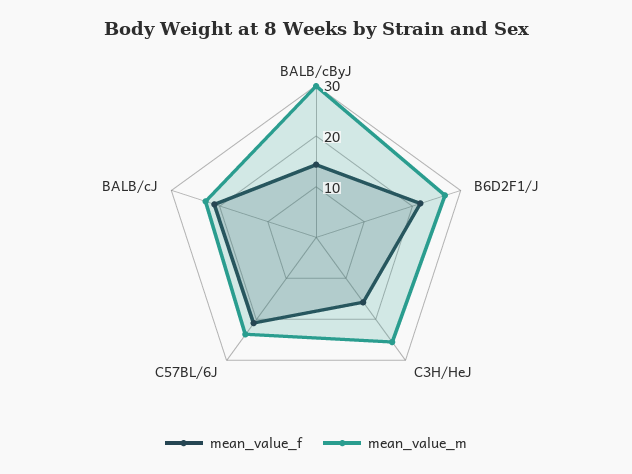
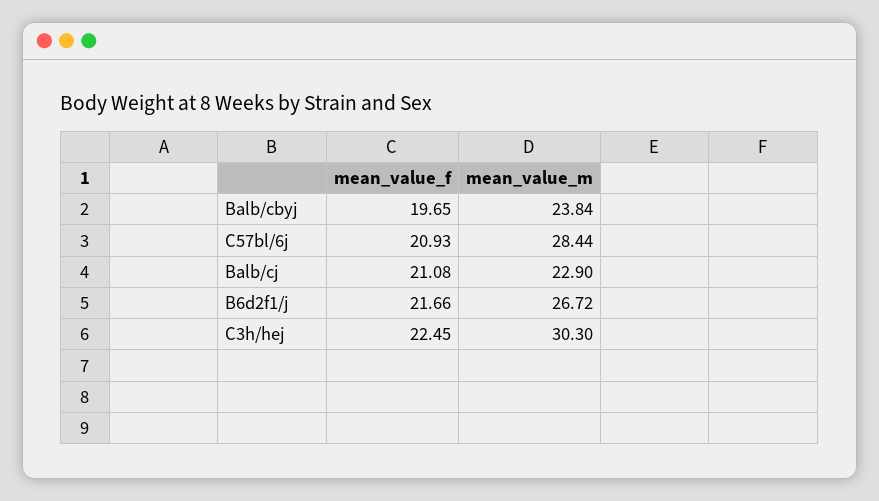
  {
    "mean_value_f": {
-     "BALB/cByJ": 14,
+     "BALB/cByJ": 19.65,
      "B6D2F1/J": 21.66,
-     "C3H/HeJ": 16,
+     "C3H/HeJ": 22.45,
      "C57BL/6J": 20.93,
      "BALB/cJ": 21.08
    },
    "mean_value_m": {
-     "BALB/cByJ": 30,
+     "BALB/cByJ": 23.84,
      "B6D2F1/J": 26.72,
-     "C3H/HeJ": 26,
+     "C3H/HeJ": 30.3,
-     "C57BL/6J": 24,
+     "C57BL/6J": 28.44,
      "BALB/cJ": 22.9
    }
  }

